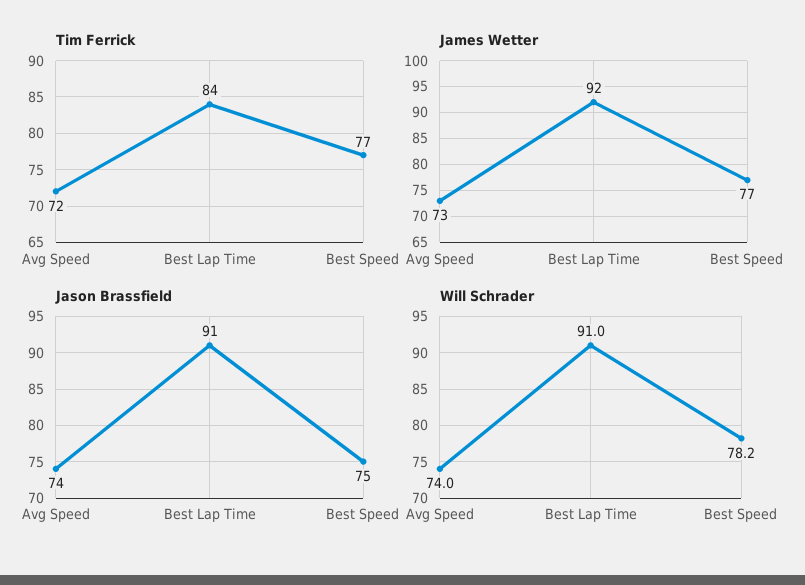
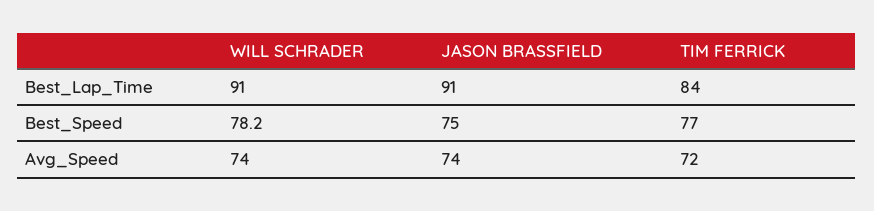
  {
    "Tim Ferrick": {
      "Avg Speed": 72,
      "Best Lap Time": 84,
      "Best Speed": 77
    },
-   "James Wetter": {
-     "Avg Speed": 73,
-     "Best Lap Time": 92,
-     "Best Speed": 77
-   },
    "Jason Brassfield": {
      "Avg Speed": 74,
      "Best Lap Time": 91,
      "Best Speed": 75
    },
    "Will Schrader": {
      "Avg Speed": 74,
      "Best Lap Time": 91,
      "Best Speed": 78.2
    }
  }

